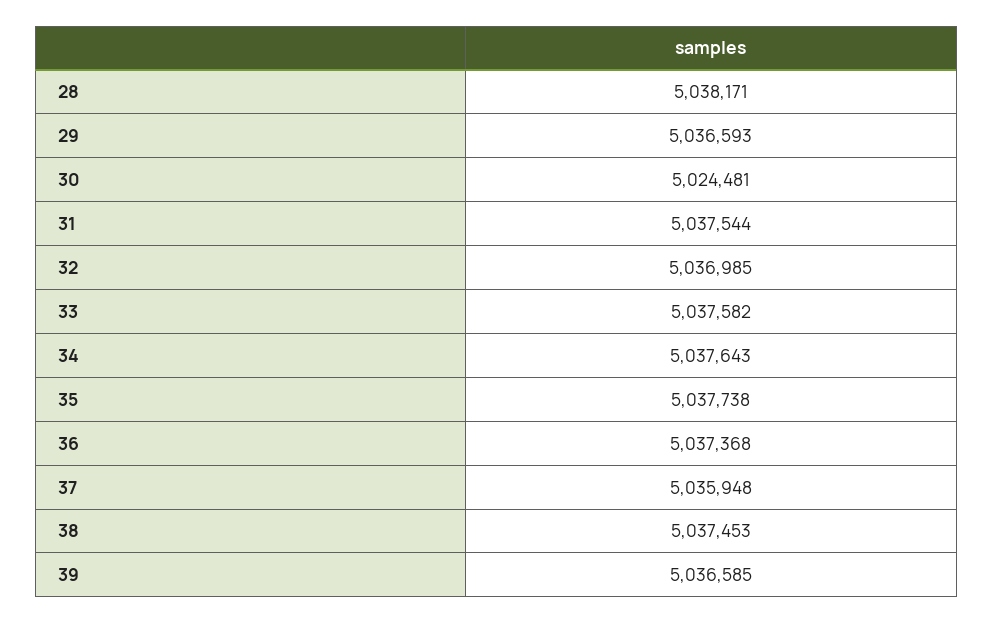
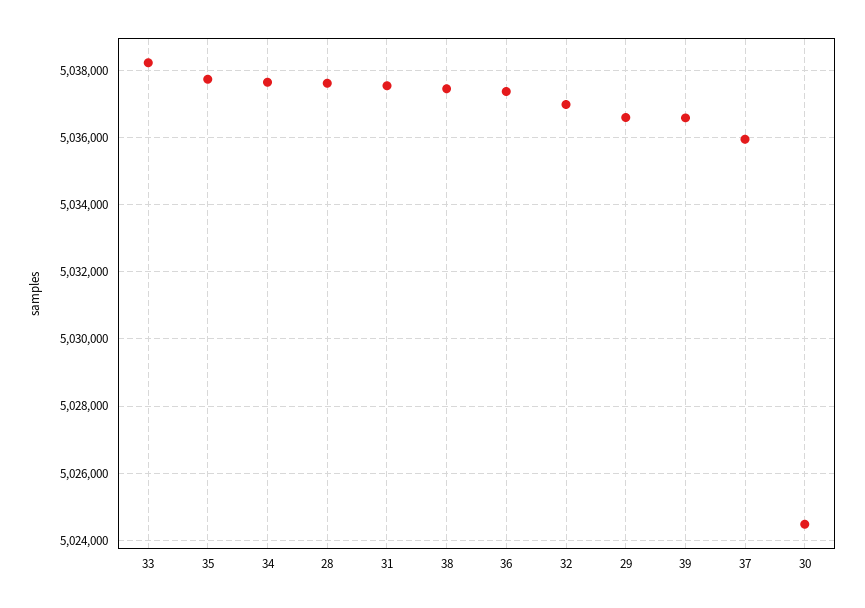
  {
-   "28": 5038171,
+   "28": 5037600,
    "29": 5036593,
    "30": 5024481,
    "31": 5037544,
    "32": 5036985,
-   "33": 5037582,
+   "33": 5038200,
    "34": 5037643,
    "35": 5037738,
    "36": 5037368,
    "37": 5035948,
    "38": 5037453,
    "39": 5036585
  }

